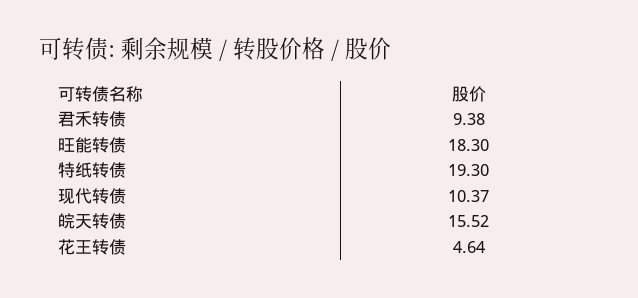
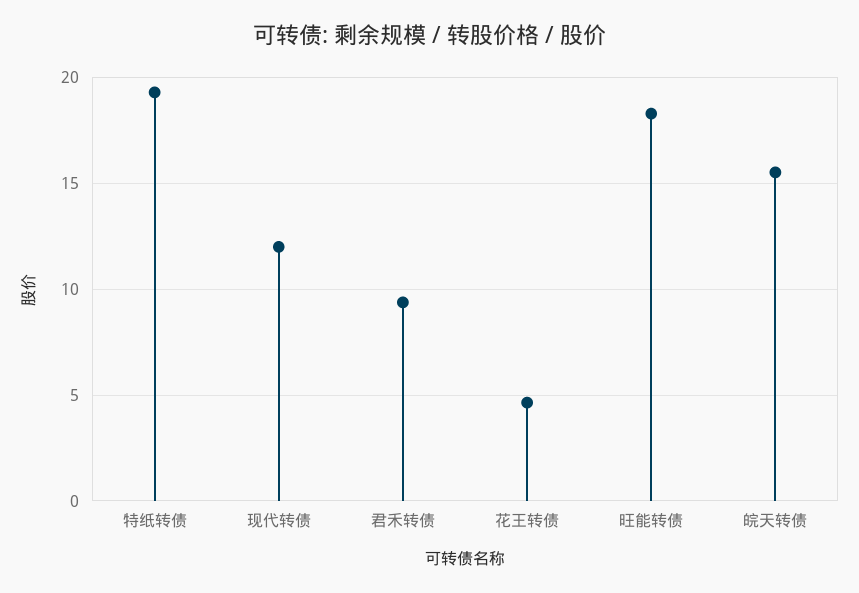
  {
    "君禾转债": 9.38,
    "旺能转债": 18.3,
    "特纸转债": 19.3,
-   "现代转债": 10.37,
+   "现代转债": 12,
    "皖天转债": 15.52,
    "花王转债": 4.64
  }

